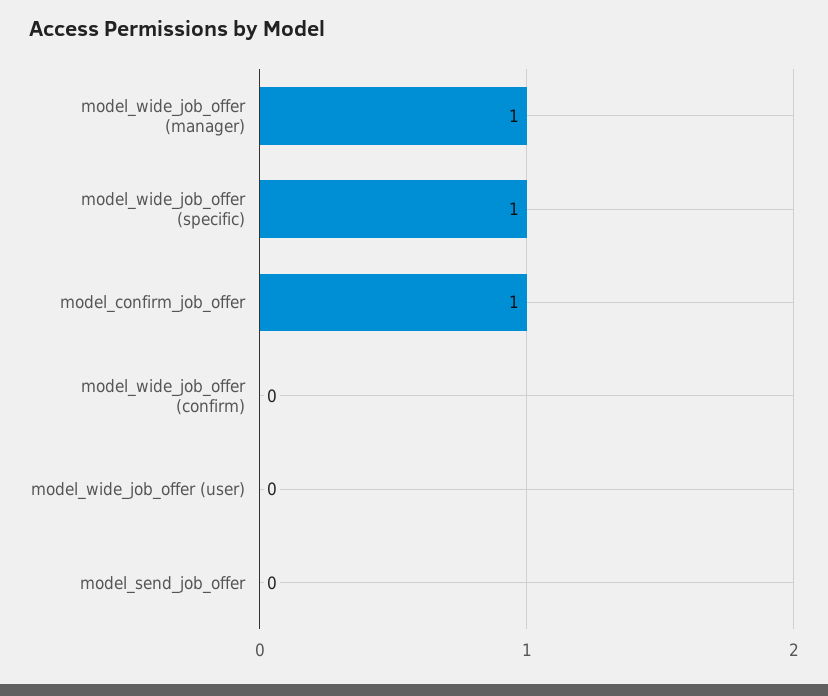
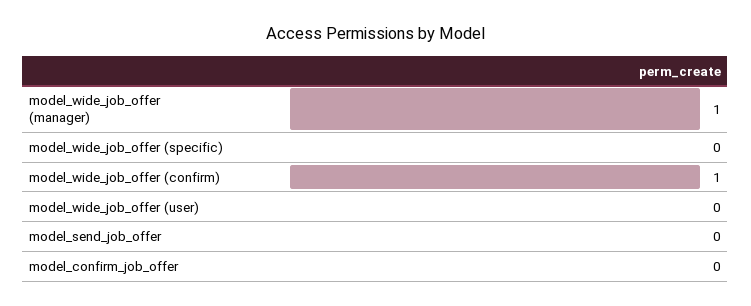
  {
    "model_wide_job_offer (manager)": 1,
-   "model_wide_job_offer (specific)": 1,
+   "model_wide_job_offer (specific)": 0,
-   "model_confirm_job_offer": 1,
+   "model_confirm_job_offer": 0,
-   "model_wide_job_offer (confirm)": 0,
+   "model_wide_job_offer (confirm)": 1,
    "model_wide_job_offer (user)": 0,
    "model_send_job_offer": 0
  }

